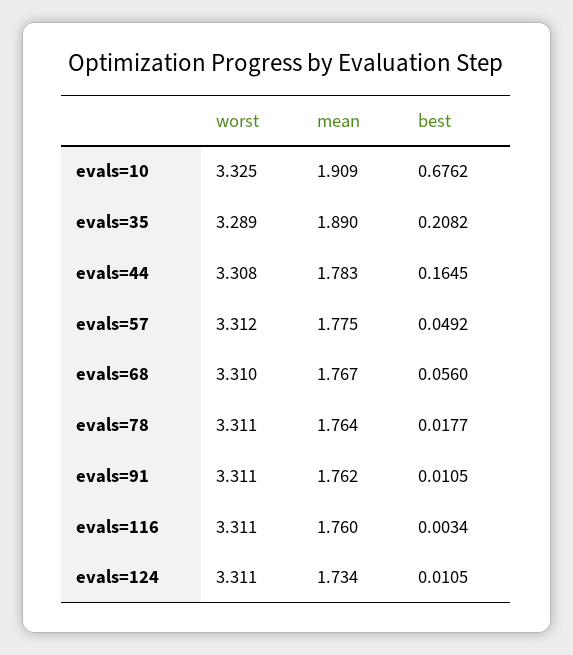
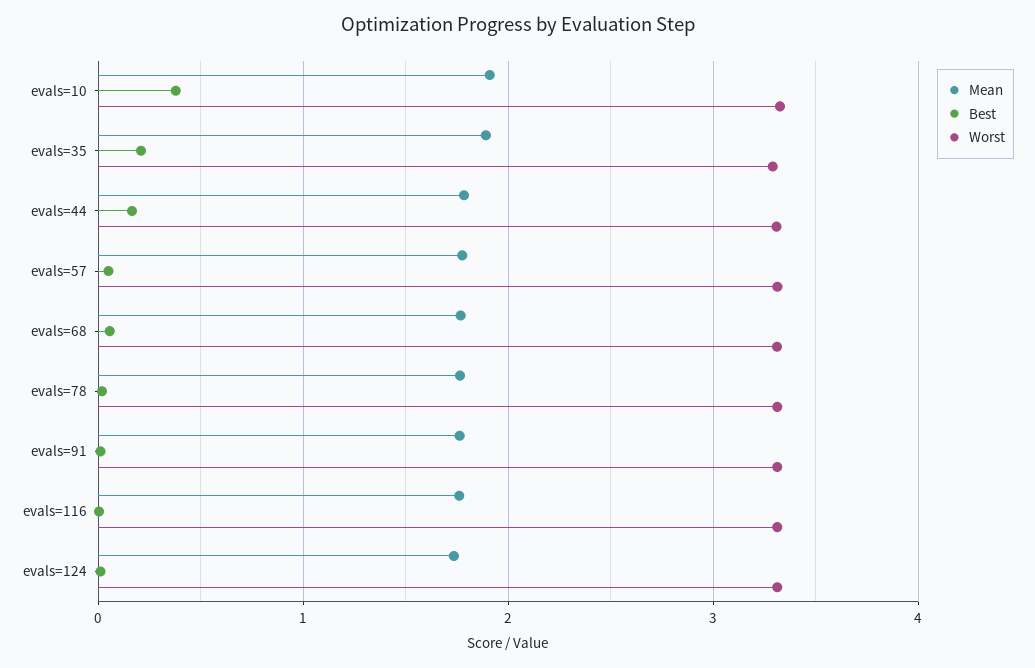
  {
    "worst": {
      "evals=10": 3.325,
      "evals=35": 3.289,
      "evals=44": 3.308,
      "evals=57": 3.312,
      "evals=68": 3.31,
      "evals=78": 3.311,
      "evals=91": 3.311,
      "evals=116": 3.311,
      "evals=124": 3.311
    },
    "mean": {
      "evals=10": 1.909,
      "evals=35": 1.89,
      "evals=44": 1.783,
      "evals=57": 1.775,
      "evals=68": 1.767,
      "evals=78": 1.764,
      "evals=91": 1.762,
      "evals=116": 1.76,
      "evals=124": 1.734
    },
    "best": {
-     "evals=10": 0.6762,
+     "evals=10": 0.4,
      "evals=35": 0.2082,
      "evals=44": 0.1645,
      "evals=57": 0.0492,
      "evals=68": 0.056,
      "evals=78": 0.0177,
      "evals=91": 0.0105,
      "evals=116": 0.0034,
      "evals=124": 0.0105
    }
  }

